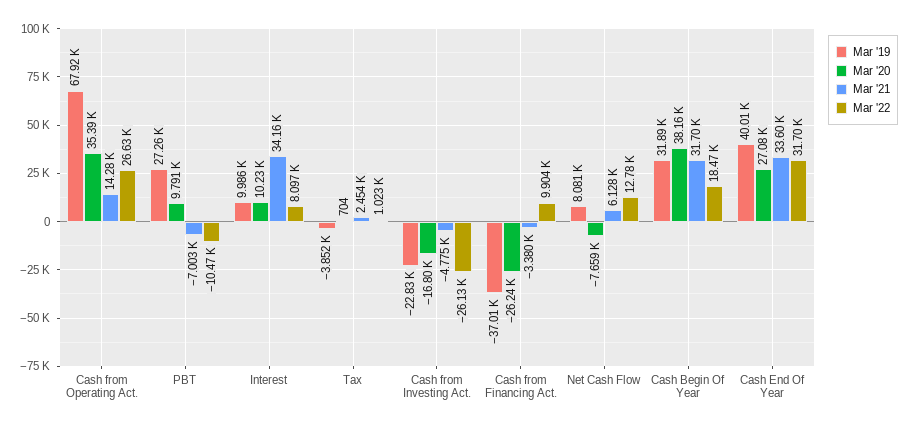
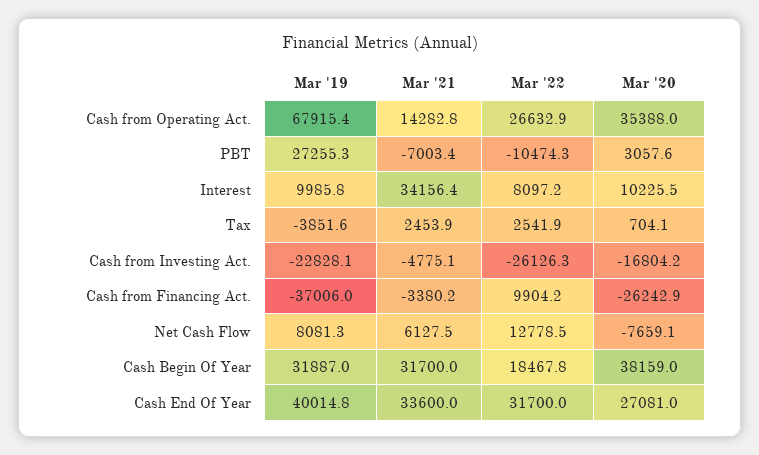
  {
    "Mar '19": {
      "Cash from Operating Act.": 67915.4,
      "PBT": 27255.3,
      "Interest": 9985.8,
      "Tax": -3851.6,
      "Cash from Investing Act.": -22828.1,
      "Cash from Financing Act.": -37006,
      "Net Cash Flow": 8081.3,
      "Cash Begin Of Year": 31887,
      "Cash End Of Year": 40014.8
    },
    "Mar '20": {
      "Cash from Operating Act.": 35388,
-     "PBT": 9791,
+     "PBT": 3057.6,
      "Interest": 10225.5,
      "Tax": 704.1,
      "Cash from Investing Act.": -16804.2,
      "Cash from Financing Act.": -26242.9,
      "Net Cash Flow": -7659.1,
      "Cash Begin Of Year": 38159,
      "Cash End Of Year": 27081
    },
    "Mar '21": {
      "Cash from Operating Act.": 14282.8,
      "PBT": -7003.4,
      "Interest": 34156.4,
      "Tax": 2453.9,
      "Cash from Investing Act.": -4775.1,
      "Cash from Financing Act.": -3380.2,
      "Net Cash Flow": 6127.5,
      "Cash Begin Of Year": 31700,
      "Cash End Of Year": 33600
    },
    "Mar '22": {
      "Cash from Operating Act.": 26632.9,
      "PBT": -10474.3,
      "Interest": 8097.2,
-     "Tax": 1023,
+     "Tax": 2541.9,
      "Cash from Investing Act.": -26126.3,
      "Cash from Financing Act.": 9904.2,
      "Net Cash Flow": 12778.5,
      "Cash Begin Of Year": 18467.8,
      "Cash End Of Year": 31700
    }
  }

